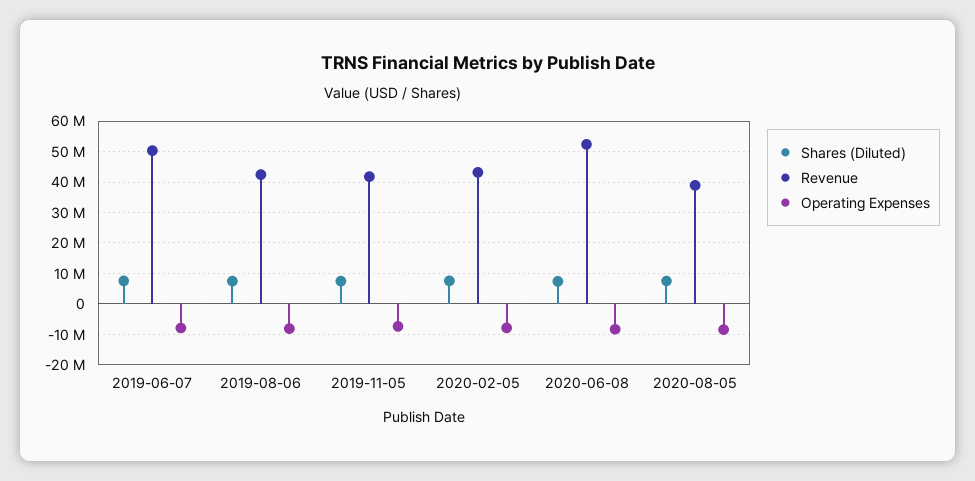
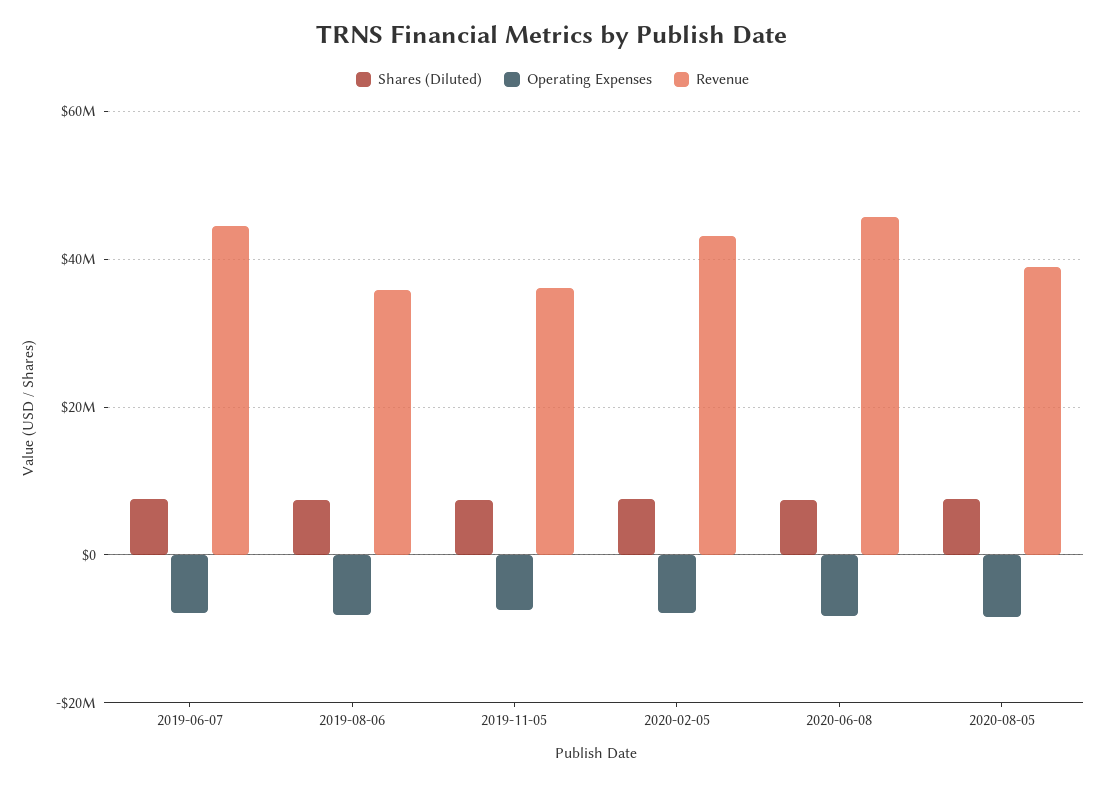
  {
    "Shares (Diluted)": {
      "2019-06-07": 8000000,
      "2019-08-06": 8000000,
      "2019-11-05": 8000000,
      "2020-02-05": 8000000,
      "2020-06-08": 8000000,
      "2020-08-05": 8000000
    },
    "Revenue": {
-     "2019-06-07": 50000000,
+     "2019-06-07": 44000000,
-     "2019-08-06": 42000000,
+     "2019-08-06": 36000000,
-     "2019-11-05": 42000000,
+     "2019-11-05": 36000000,
      "2020-02-05": 44000000,
-     "2020-06-08": 52000000,
+     "2020-06-08": 46000000,
      "2020-08-05": 38000000
    },
    "Operating Expenses": {
      "2019-06-07": -8000000,
      "2019-08-06": -8000000,
      "2019-11-05": -8000000,
      "2020-02-05": -8000000,
      "2020-06-08": -8000000,
      "2020-08-05": -8000000
    }
  }

